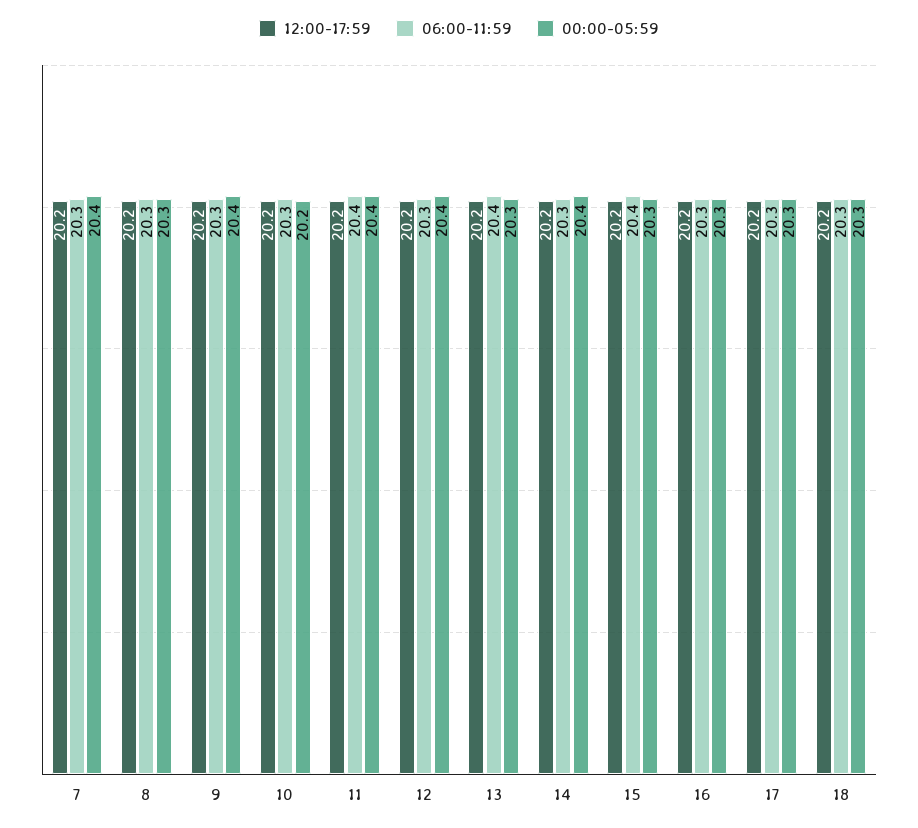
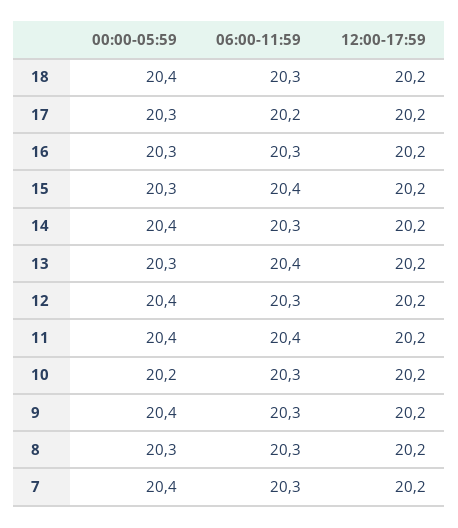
  {
    "12:00-17:59": {
      "7": 20.2,
      "8": 20.2,
      "9": 20.2,
      "10": 20.2,
      "11": 20.2,
      "12": 20.2,
      "13": 20.2,
      "14": 20.2,
      "15": 20.2,
      "16": 20.2,
      "17": 20.2,
      "18": 20.2
    },
    "06:00-11:59": {
      "7": 20.3,
      "8": 20.3,
      "9": 20.3,
      "10": 20.3,
      "11": 20.4,
      "12": 20.3,
      "13": 20.4,
      "14": 20.3,
      "15": 20.4,
      "16": 20.3,
-     "17": 20.3,
+     "17": 20.2,
      "18": 20.3
    },
    "00:00-05:59": {
      "7": 20.4,
      "8": 20.3,
      "9": 20.4,
      "10": 20.2,
      "11": 20.4,
      "12": 20.4,
      "13": 20.3,
      "14": 20.4,
      "15": 20.3,
      "16": 20.3,
      "17": 20.3,
-     "18": 20.3
+     "18": 20.4
    }
  }

